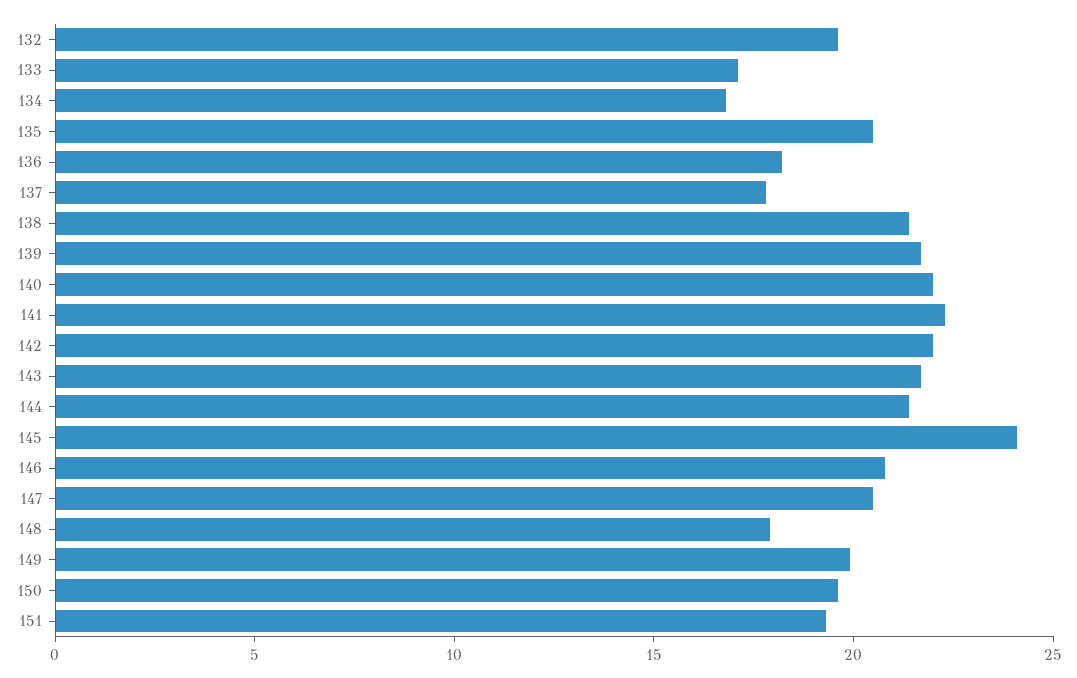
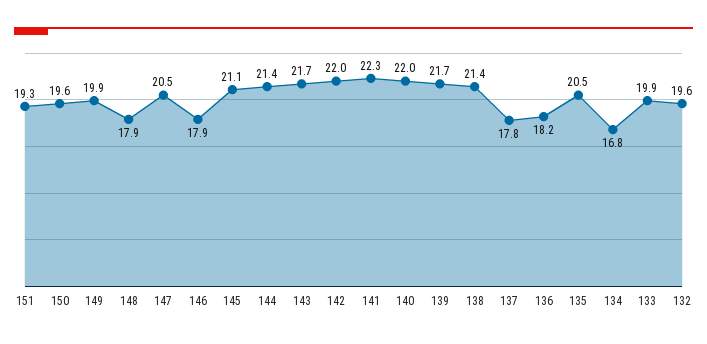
  {
    "132": 19.6,
-   "133": 17,
+   "133": 19.9,
    "134": 16.8,
    "135": 20.5,
    "136": 18.2,
    "137": 17.8,
    "138": 21.4,
    "139": 21.7,
    "140": 22,
    "141": 22.3,
    "142": 22,
    "143": 21.7,
    "144": 21.4,
-   "145": 24,
+   "145": 21.1,
-   "146": 21,
+   "146": 17.9,
    "147": 20.5,
    "148": 17.9,
    "149": 19.9,
    "150": 19.6,
    "151": 19.3
  }

